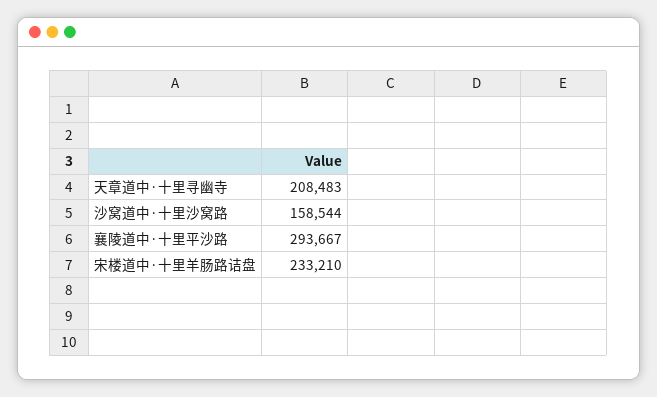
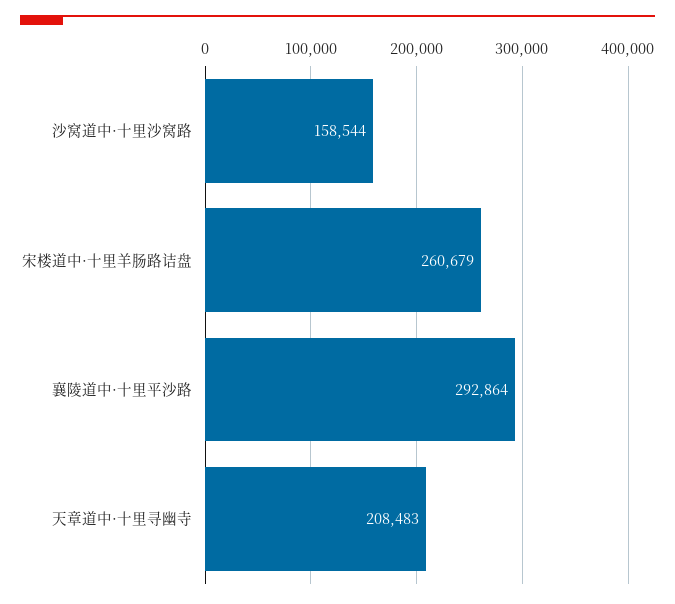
  {
    "天章道中·十里寻幽寺": 208483,
    "沙窝道中·十里沙窝路": 158544,
-   "襄陵道中·十里平沙路": 293667,
+   "襄陵道中·十里平沙路": 292864,
-   "宋楼道中·十里羊肠路诘盘": 233210
+   "宋楼道中·十里羊肠路诘盘": 260679
  }

